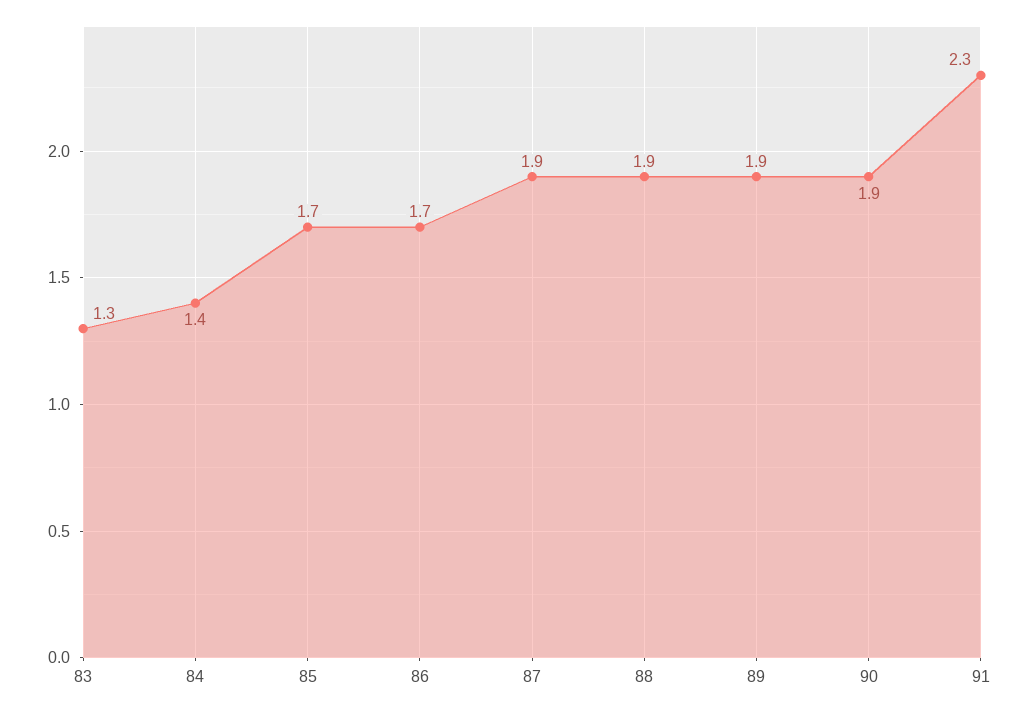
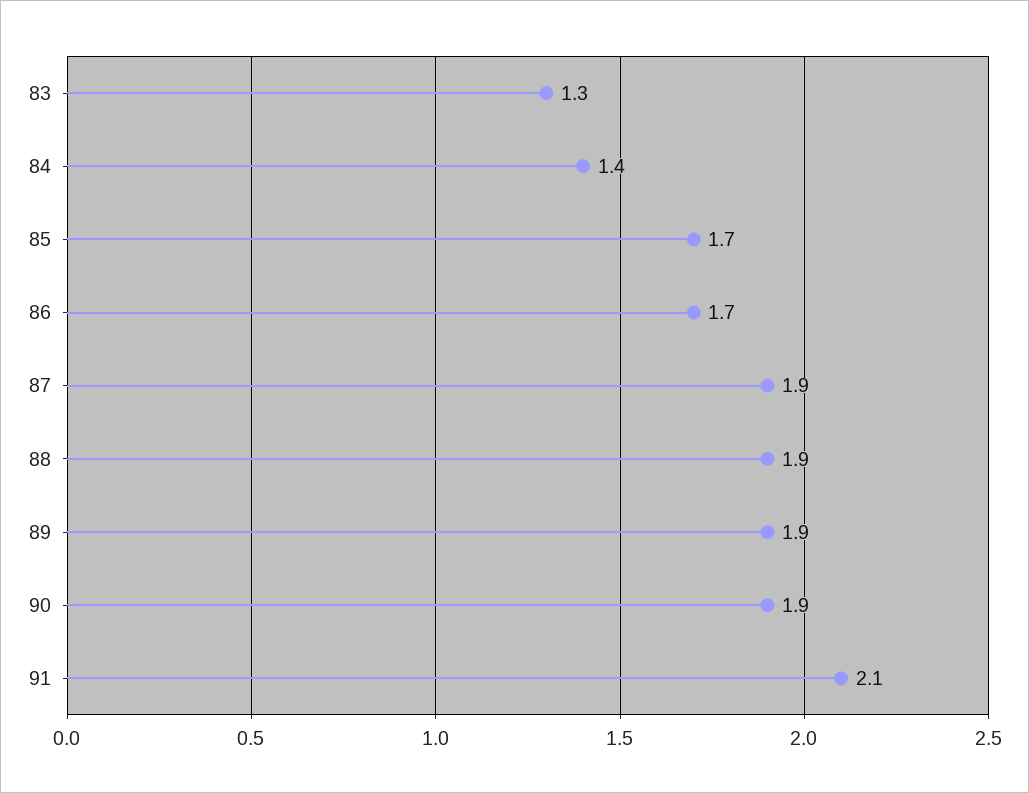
  {
    "83": 1.3,
    "84": 1.4,
    "85": 1.7,
    "86": 1.7,
    "87": 1.9,
    "88": 1.9,
    "89": 1.9,
    "90": 1.9,
-   "91": 2.3
+   "91": 2.1
  }

